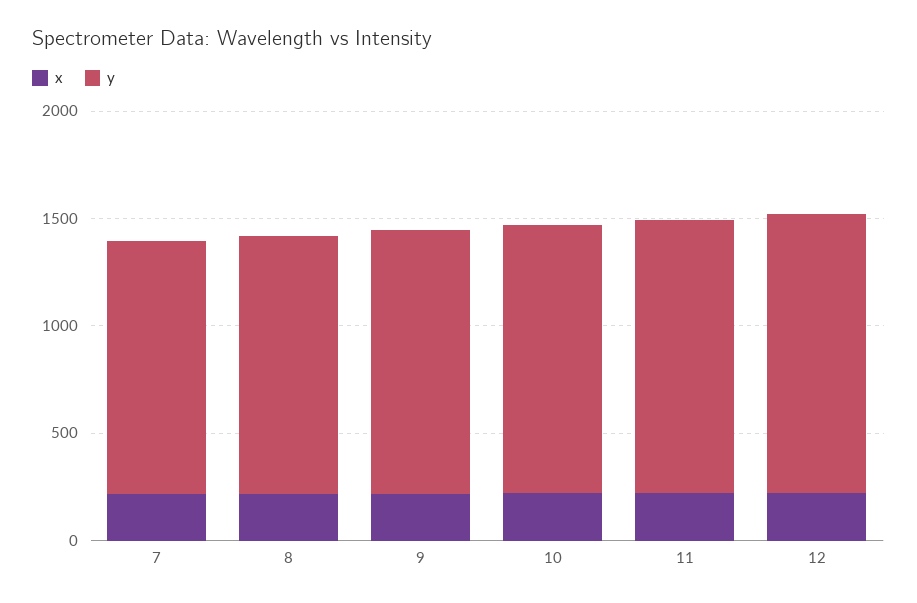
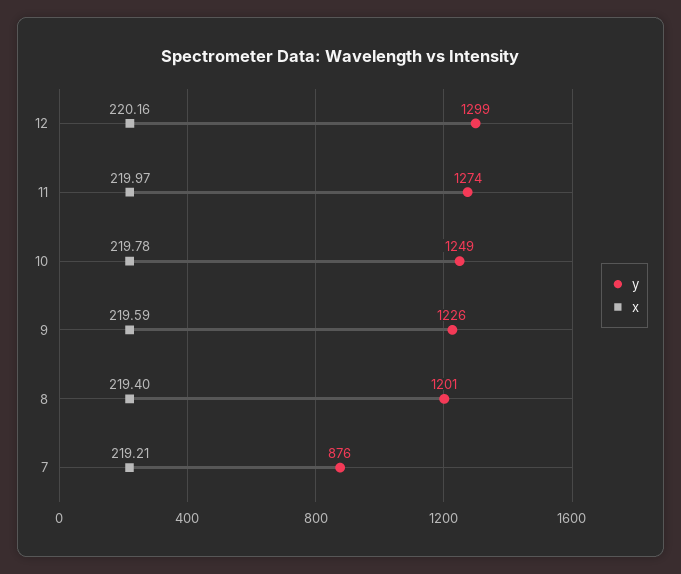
  {
    "x": {
      "7": 219.21,
      "8": 219.4,
      "9": 219.59,
      "10": 219.78,
      "11": 219.97,
      "12": 220.16
    },
    "y": {
-     "7": 1200,
+     "7": 876,
      "8": 1201,
      "9": 1226,
      "10": 1249,
      "11": 1274,
      "12": 1299
    }
  }

